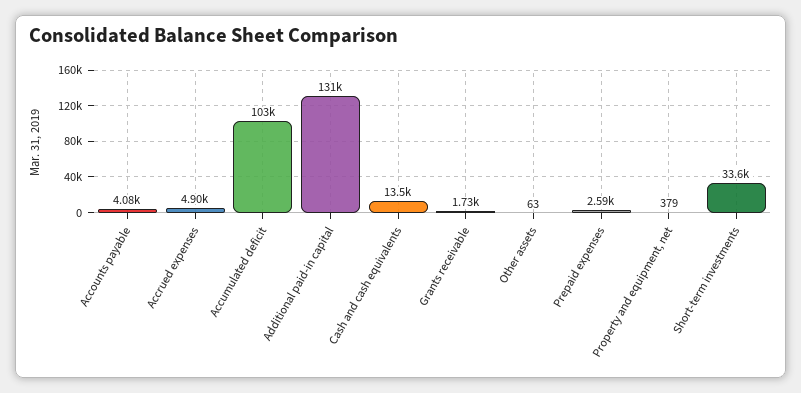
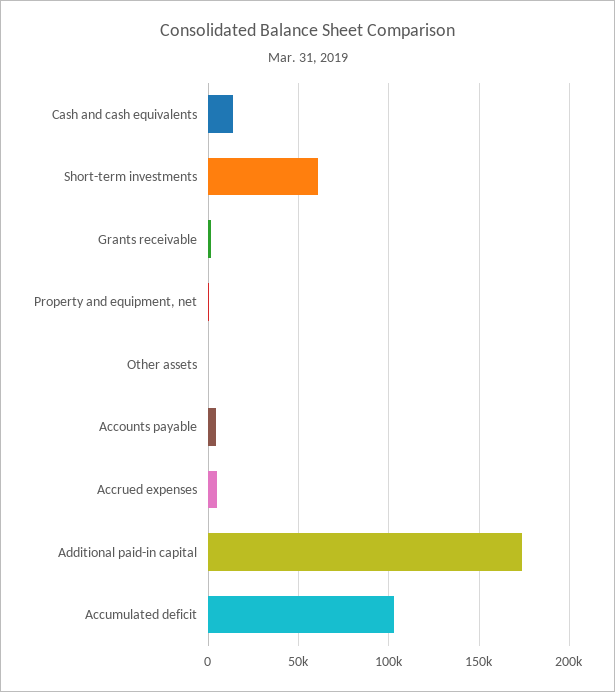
  {
    "Accounts payable": 4080,
    "Accrued expenses": 4900,
    "Accumulated deficit": 103000,
-   "Additional paid-in capital": 131000,
+   "Additional paid-in capital": 175000,
    "Cash and cash equivalents": 13500,
    "Grants receivable": 1730,
    "Other assets": 63,
-   "Prepaid expenses": 2590,
    "Property and equipment, net": 379,
-   "Short-term investments": 33600
+   "Short-term investments": 60000
  }

